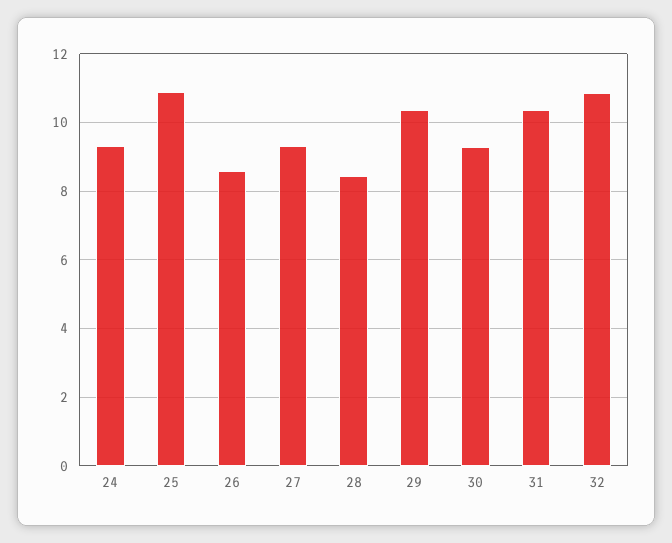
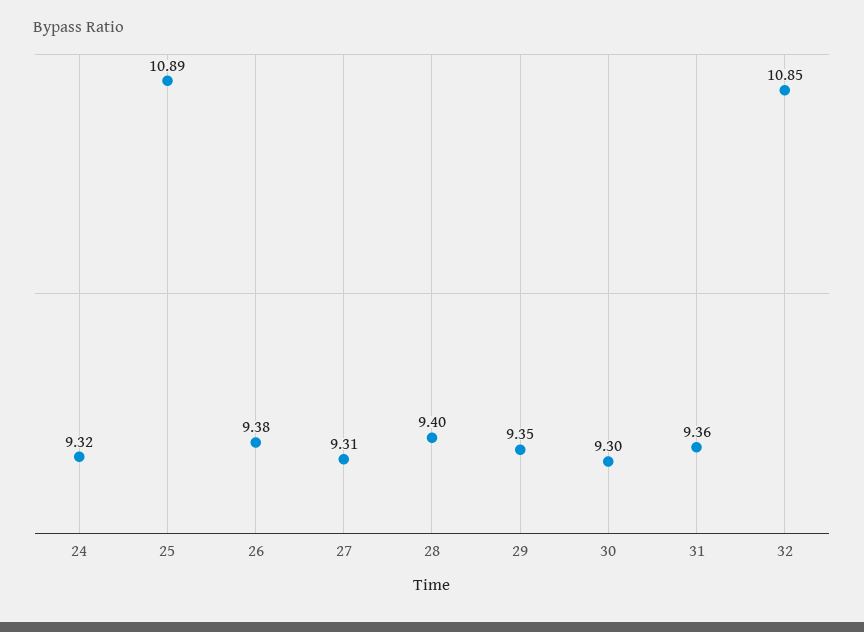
  {
    "24": 9.32,
    "25": 10.89,
-   "26": 8.6,
+   "26": 9.38,
    "27": 9.31,
-   "28": 8.4,
+   "28": 9.4,
-   "29": 10.4,
+   "29": 9.35,
    "30": 9.3,
-   "31": 10.4,
+   "31": 9.36,
    "32": 10.85
  }

